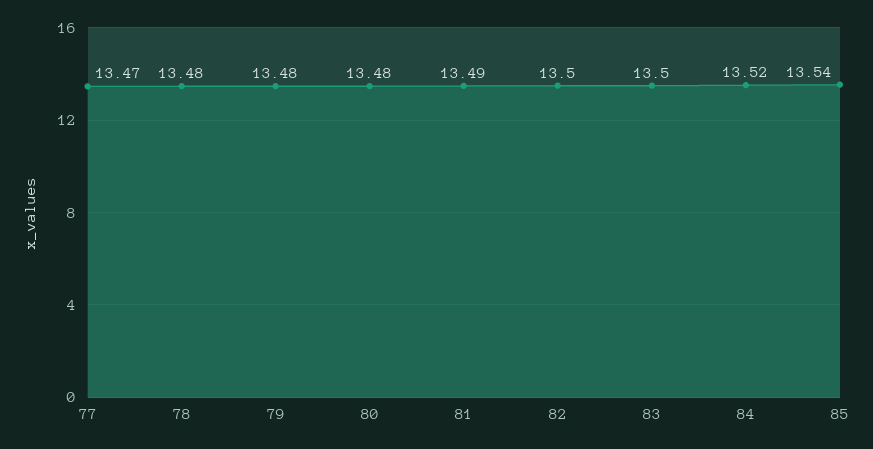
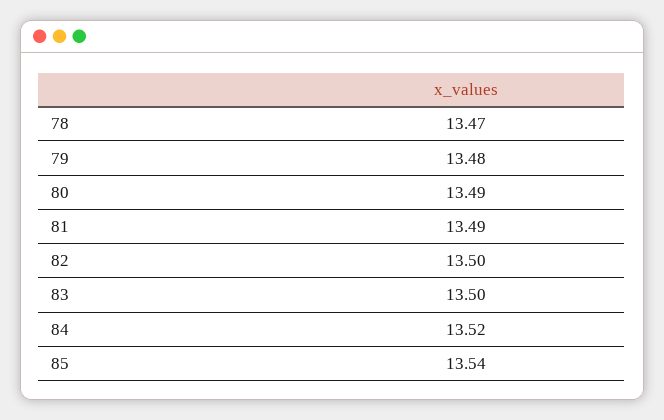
  {
-   "77": 13.47,
-   "78": 13.48,
+   "78": 13.47,
    "79": 13.48,
-   "80": 13.48,
+   "80": 13.49,
    "81": 13.49,
    "82": 13.5,
    "83": 13.5,
    "84": 13.52,
    "85": 13.54
  }

